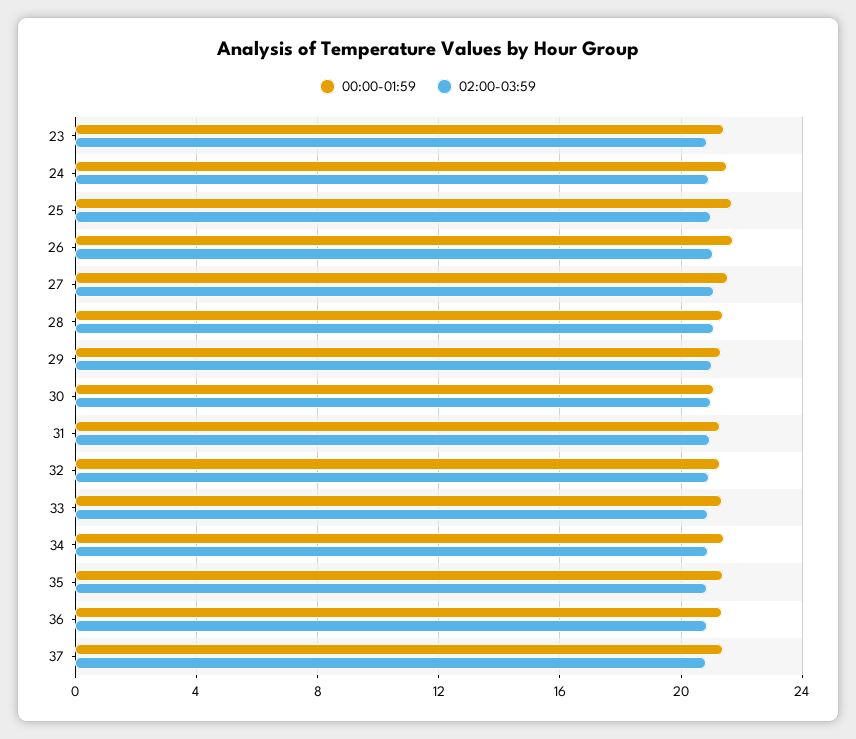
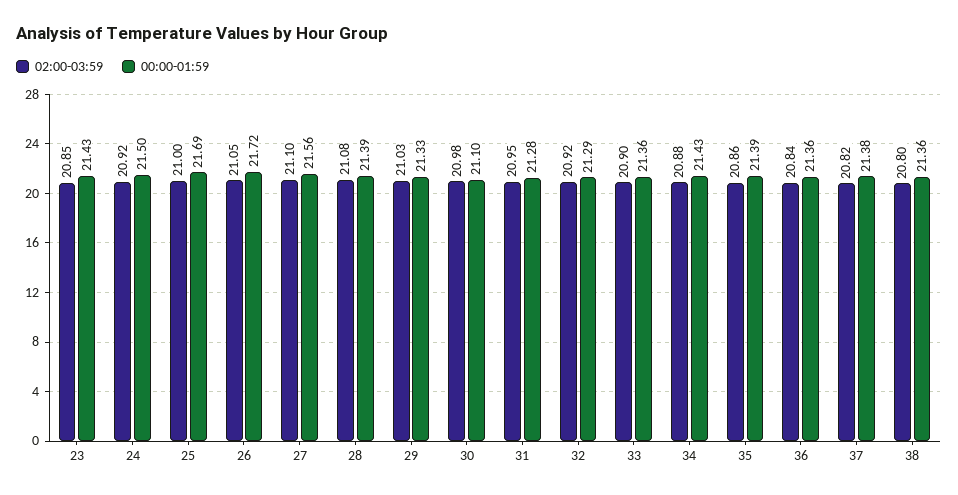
  {
    "00:00-01:59": {
      "23": 21.43,
      "24": 21.5,
      "25": 21.69,
      "26": 21.72,
      "27": 21.56,
      "28": 21.39,
      "29": 21.33,
      "30": 21.1,
      "31": 21.28,
      "32": 21.29,
      "33": 21.36,
      "34": 21.43,
      "35": 21.39,
      "36": 21.36,
-     "37": 21.38
+     "37": 21.38,
+     "38": 21.36
    },
    "02:00-03:59": {
      "23": 20.85,
      "24": 20.92,
      "25": 21,
      "26": 21.05,
      "27": 21.1,
      "28": 21.08,
      "29": 21.03,
      "30": 20.98,
      "31": 20.95,
      "32": 20.92,
      "33": 20.9,
      "34": 20.88,
      "35": 20.86,
      "36": 20.84,
-     "37": 20.82
+     "37": 20.82,
+     "38": 20.8
    }
  }

